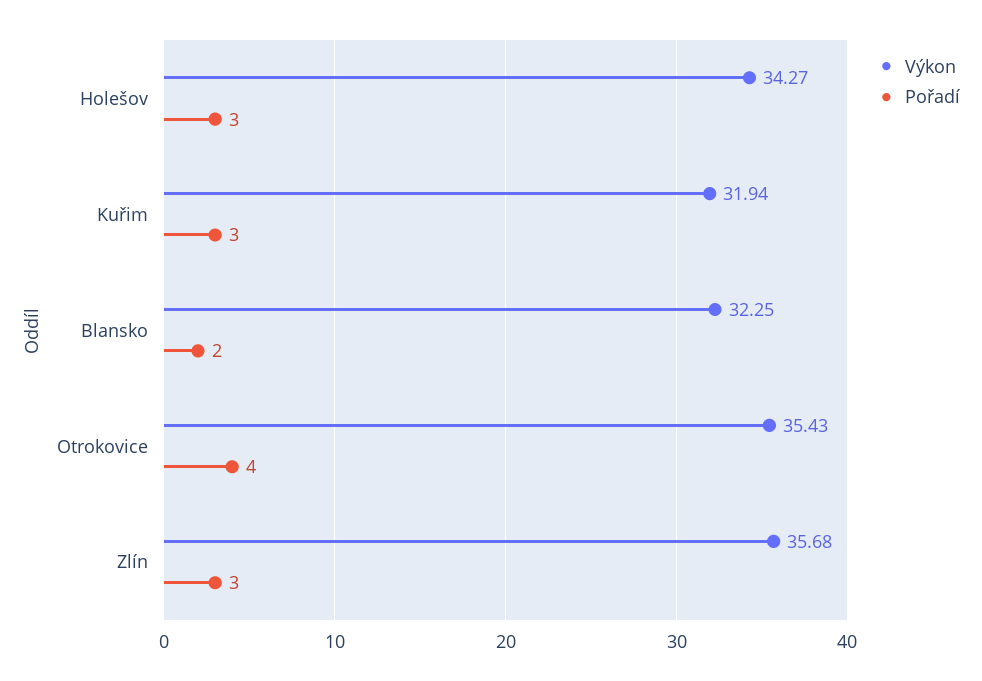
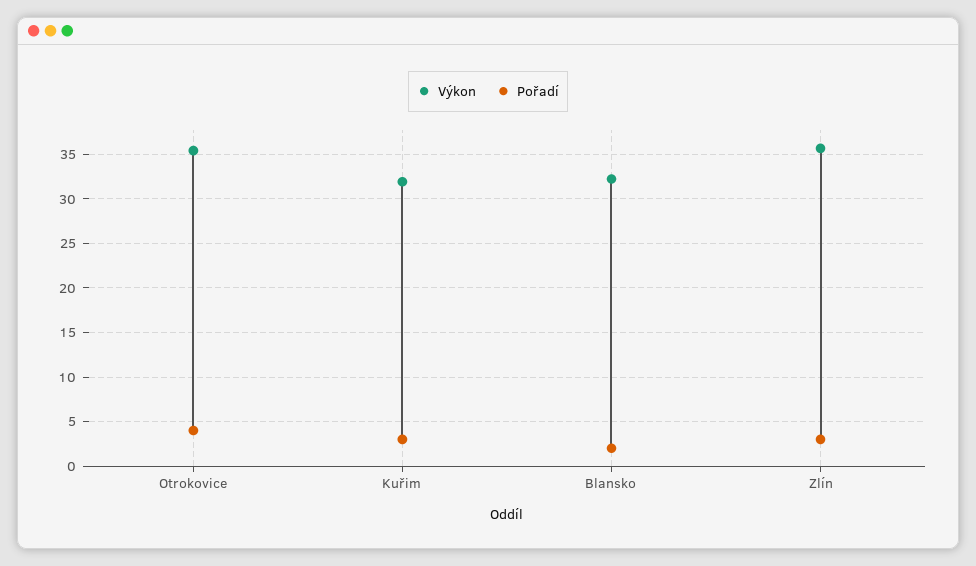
  {
    "Výkon": {
-     "Holešov": 34.27,
      "Kuřim": 31.94,
      "Blansko": 32.25,
      "Otrokovice": 35.43,
      "Zlín": 35.68
    },
    "Pořadí": {
-     "Holešov": 3,
      "Kuřim": 3,
      "Blansko": 2,
      "Otrokovice": 4,
      "Zlín": 3
    }
  }

